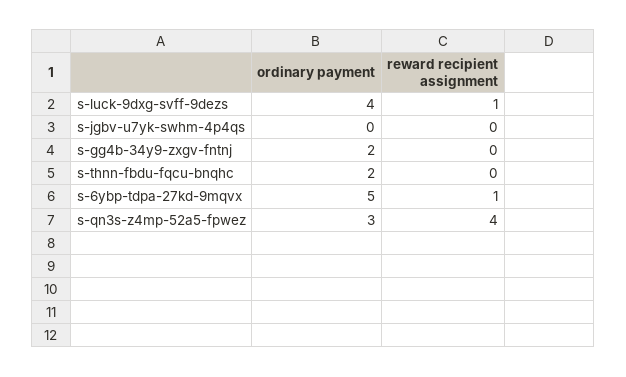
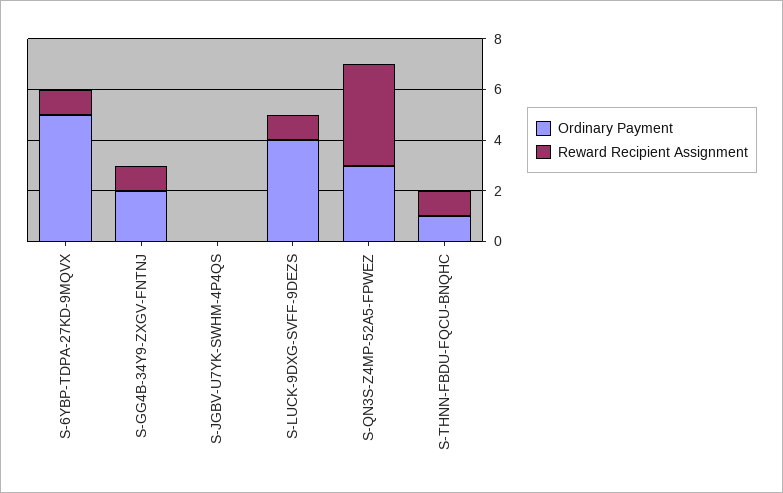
  {
    "ordinary payment": {
      "s-luck-9dxg-svff-9dezs": 4,
      "s-jgbv-u7yk-swhm-4p4qs": 0,
      "s-gg4b-34y9-zxgv-fntnj": 2,
-     "s-thnn-fbdu-fqcu-bnqhc": 2,
+     "s-thnn-fbdu-fqcu-bnqhc": 1,
      "s-6ybp-tdpa-27kd-9mqvx": 5,
      "s-qn3s-z4mp-52a5-fpwez": 3
    },
    "reward recipient assignment": {
      "s-luck-9dxg-svff-9dezs": 1,
      "s-jgbv-u7yk-swhm-4p4qs": 0,
-     "s-gg4b-34y9-zxgv-fntnj": 0,
+     "s-gg4b-34y9-zxgv-fntnj": 1,
-     "s-thnn-fbdu-fqcu-bnqhc": 0,
+     "s-thnn-fbdu-fqcu-bnqhc": 1,
      "s-6ybp-tdpa-27kd-9mqvx": 1,
      "s-qn3s-z4mp-52a5-fpwez": 4
    }
  }

